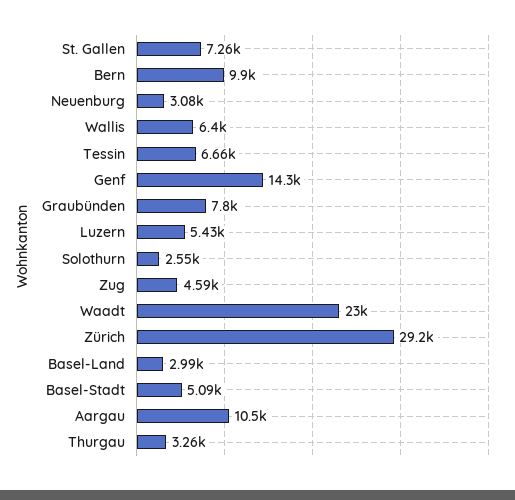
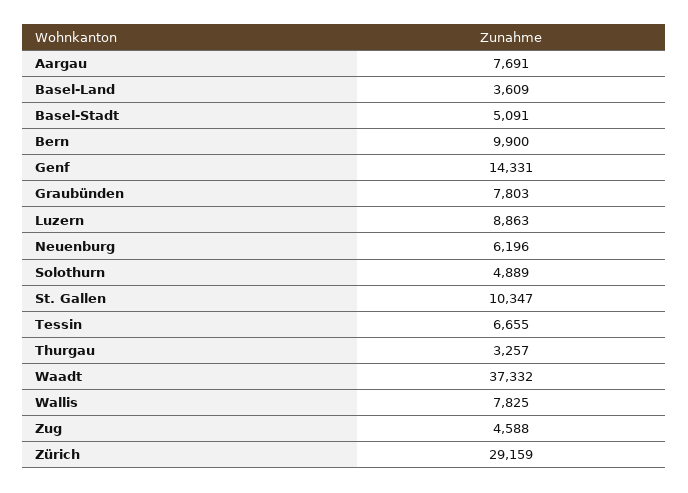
  {
-   "St. Gallen": 7260,
+   "St. Gallen": 10347,
    "Bern": 9900,
-   "Neuenburg": 3080,
+   "Neuenburg": 6196,
-   "Wallis": 6400,
+   "Wallis": 7825,
    "Tessin": 6655,
    "Genf": 14331,
    "Graubünden": 7803,
-   "Luzern": 5430,
+   "Luzern": 8863,
-   "Solothurn": 2550,
+   "Solothurn": 4889,
    "Zug": 4588,
-   "Waadt": 23000,
+   "Waadt": 37332,
    "Zürich": 29159,
-   "Basel-Land": 2990,
+   "Basel-Land": 3609,
    "Basel-Stadt": 5091,
-   "Aargau": 10500,
+   "Aargau": 7691,
    "Thurgau": 3257
  }

